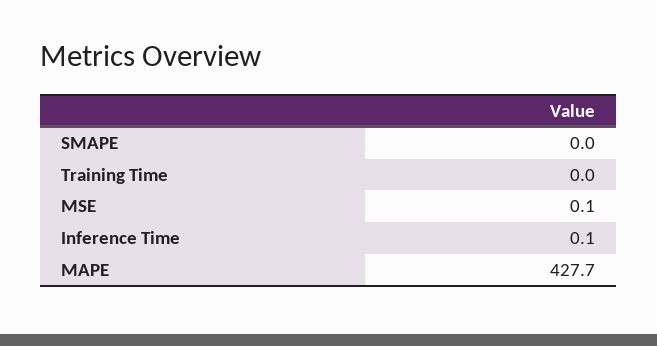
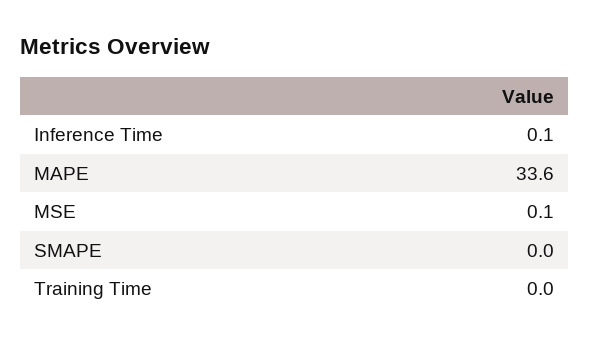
  {
    "SMAPE": 0,
    "Training Time": 0,
    "MSE": 0.1,
    "Inference Time": 0.1,
-   "MAPE": 427.7
+   "MAPE": 33.6
  }

